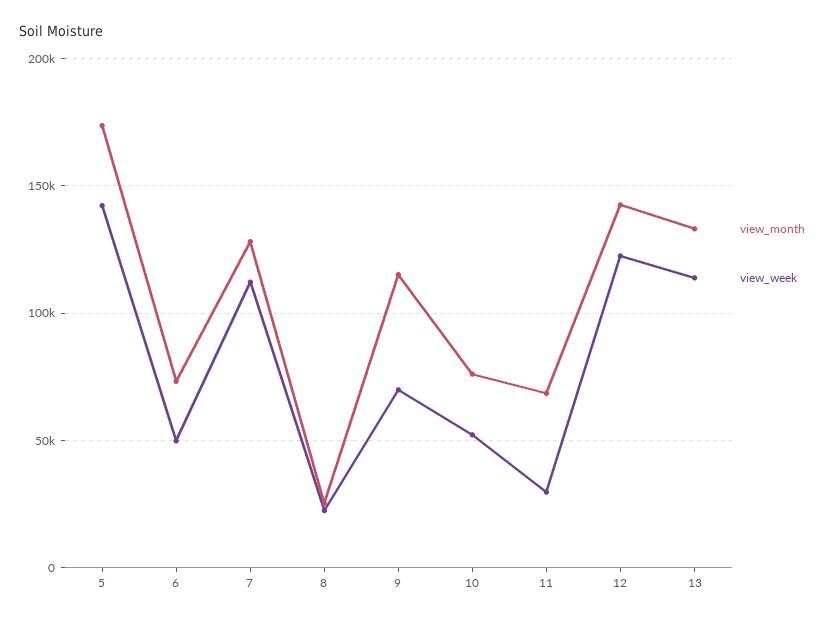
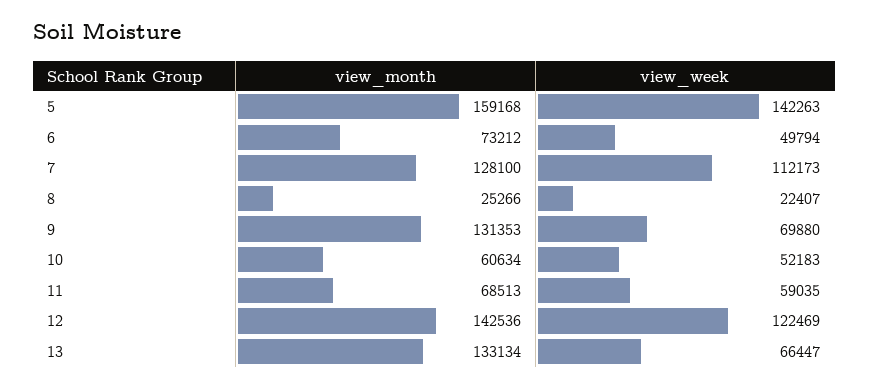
  {
    "view_month": {
-     "5": 175000,
+     "5": 159168,
      "6": 73212,
      "7": 128100,
      "8": 25266,
-     "9": 115000,
+     "9": 131353,
-     "10": 75000,
+     "10": 60634,
      "11": 68513,
      "12": 142536,
      "13": 133134
    },
    "view_week": {
      "5": 142263,
      "6": 49794,
      "7": 112173,
      "8": 22407,
      "9": 69880,
      "10": 52183,
-     "11": 30000,
+     "11": 59035,
      "12": 122469,
-     "13": 115000
+     "13": 66447
    }
  }

